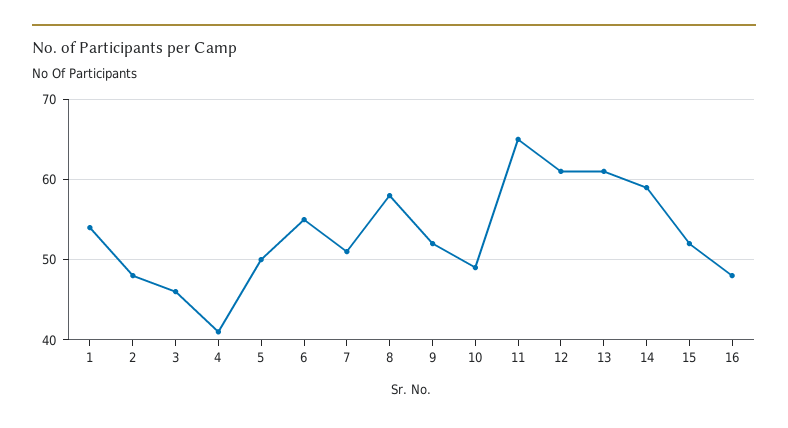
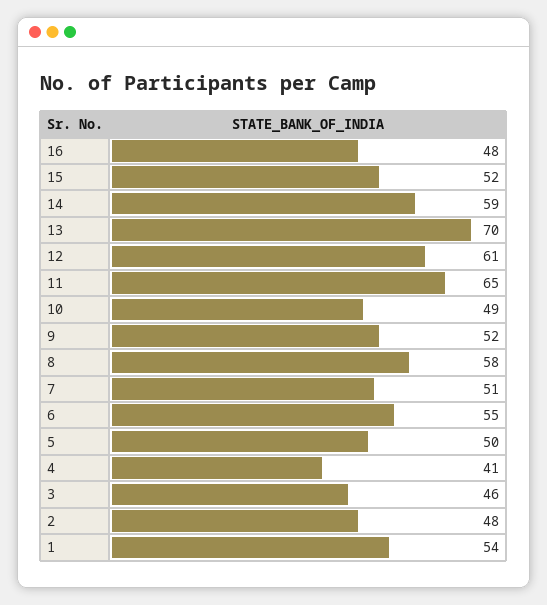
  {
    "1": 54,
    "2": 48,
    "3": 46,
    "4": 41,
    "5": 50,
    "6": 55,
    "7": 51,
    "8": 58,
    "9": 52,
    "10": 49,
    "11": 65,
    "12": 61,
-   "13": 61,
+   "13": 70,
    "14": 59,
    "15": 52,
    "16": 48
  }

